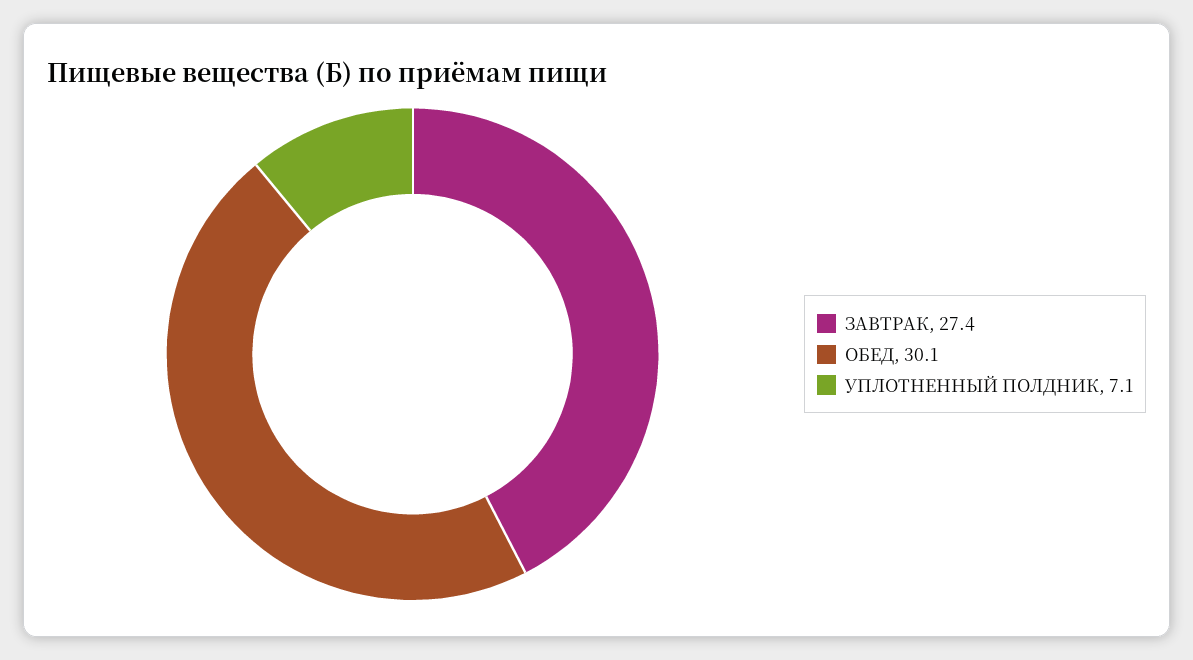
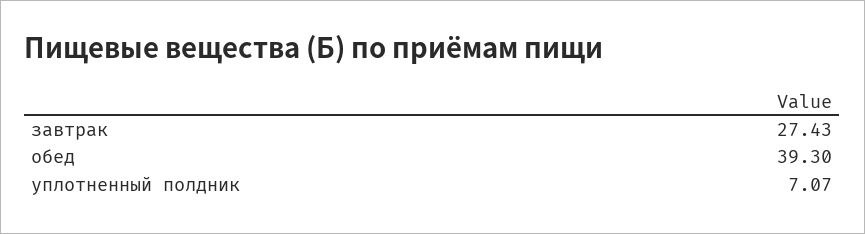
  {
    "ЗАВТРАК": 27.43,
-   "ОБЕД": 30.1,
+   "ОБЕД": 39.3,
    "УПЛОТНЕННЫЙ ПОЛДНИК": 7.07
  }

